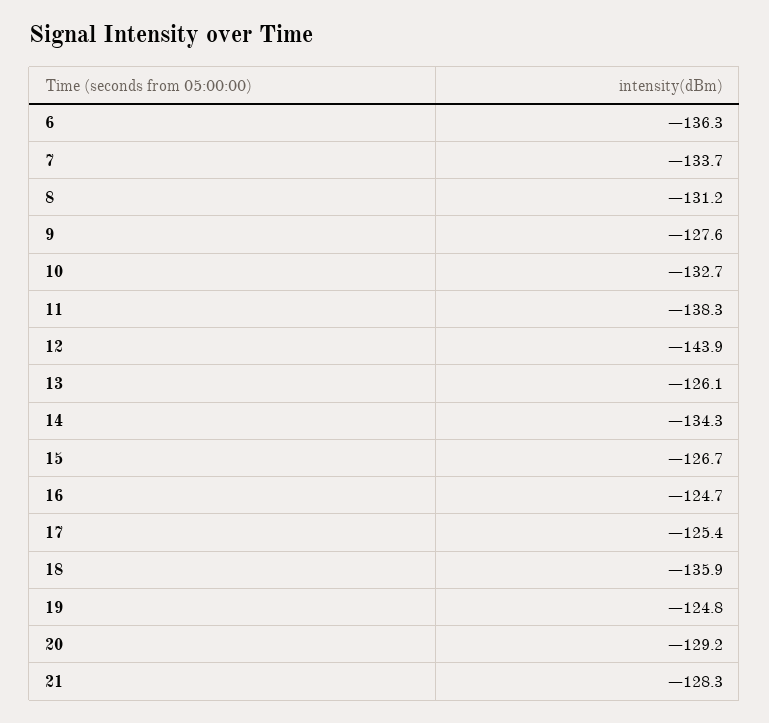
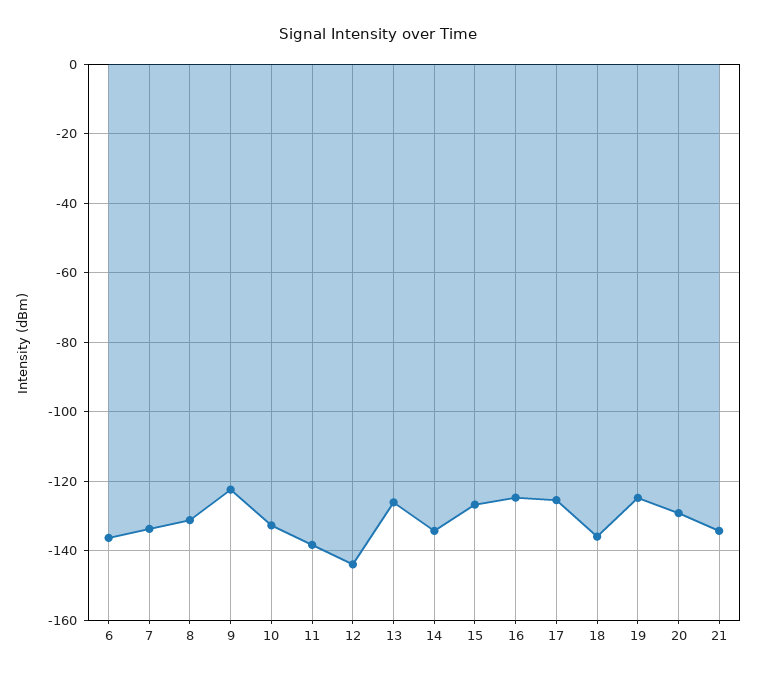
  {
    "6": -136.3,
    "7": -133.7,
    "8": -131.2,
-   "9": -127.6,
+   "9": -122,
    "10": -132.7,
    "11": -138.3,
    "12": -143.9,
    "13": -126.1,
    "14": -134.3,
    "15": -126.7,
    "16": -124.7,
    "17": -125.4,
    "18": -135.9,
    "19": -124.8,
    "20": -129.2,
-   "21": -128.3
+   "21": -134
  }

